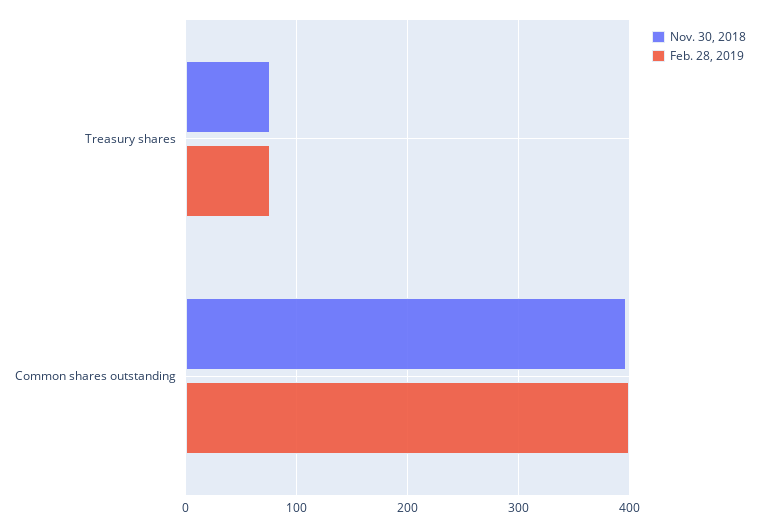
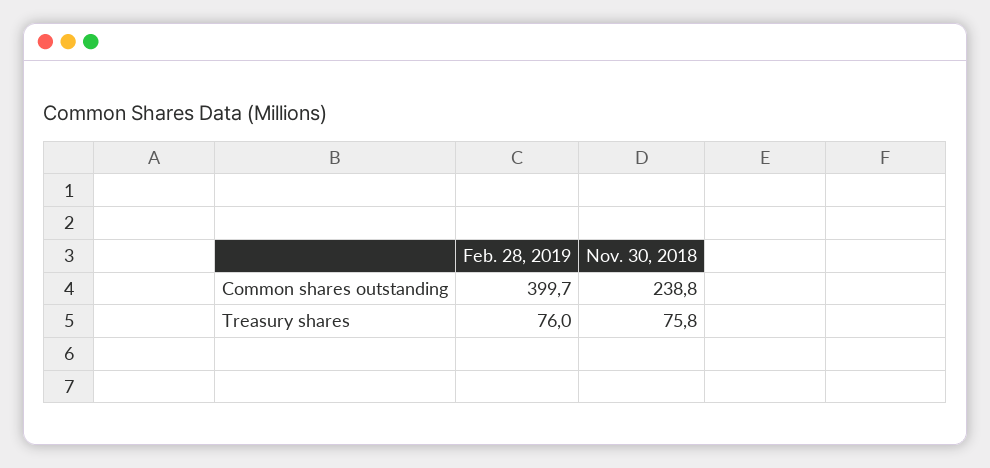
  {
    "Nov. 30, 2018": {
      "Treasury shares": 75.8,
-     "Common shares outstanding": 400
+     "Common shares outstanding": 238.8
    },
    "Feb. 28, 2019": {
      "Treasury shares": 76,
      "Common shares outstanding": 399.7
    }
  }

